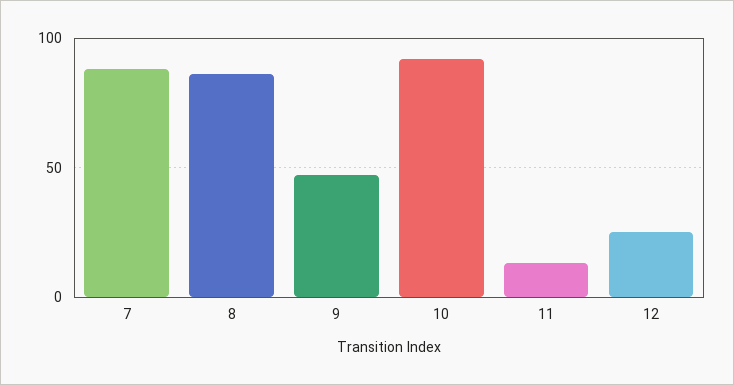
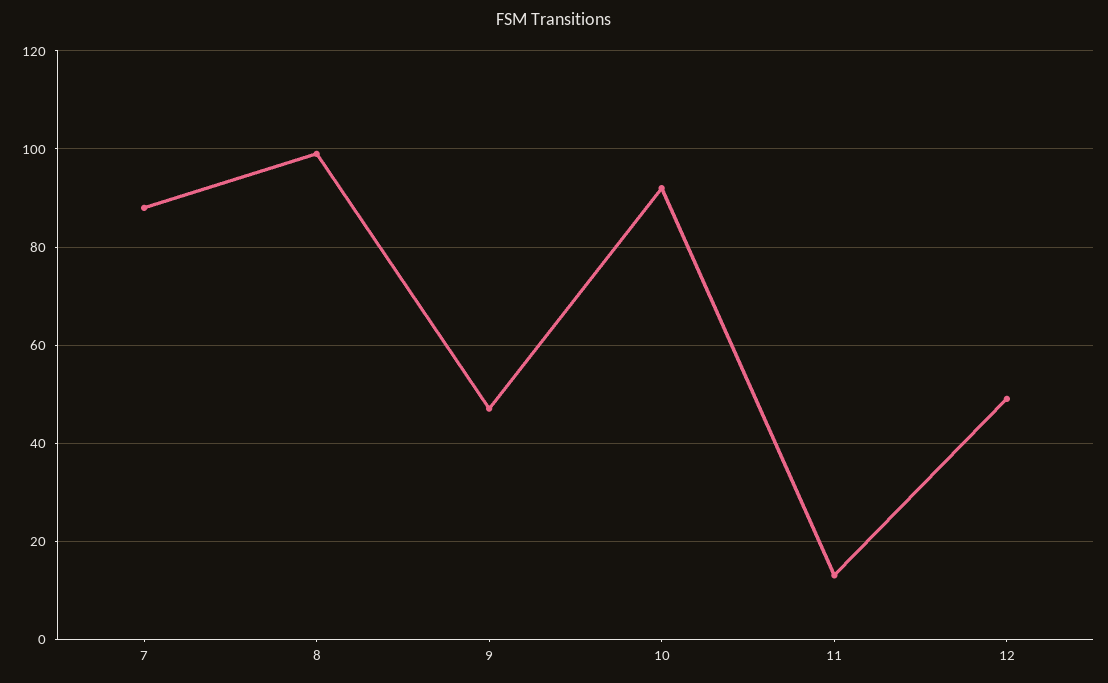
  {
    "7": 90,
-   "8": 85,
+   "8": 100,
    "9": 45,
    "10": 90,
    "11": 15,
-   "12": 25
+   "12": 50
  }

